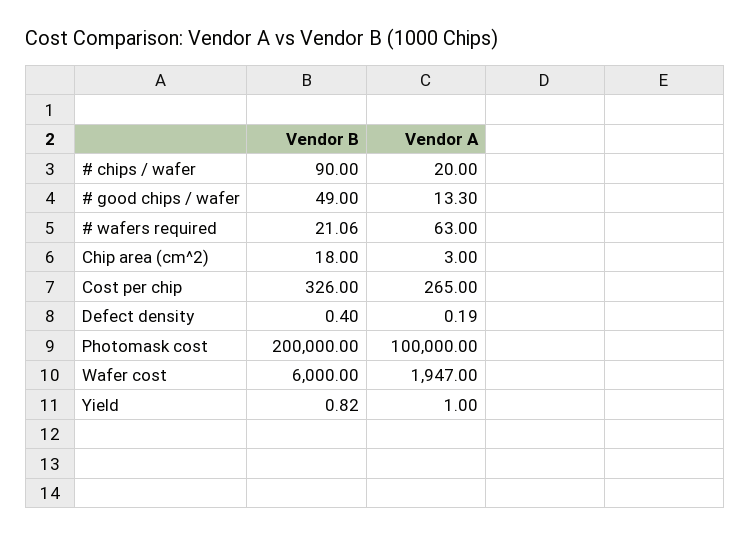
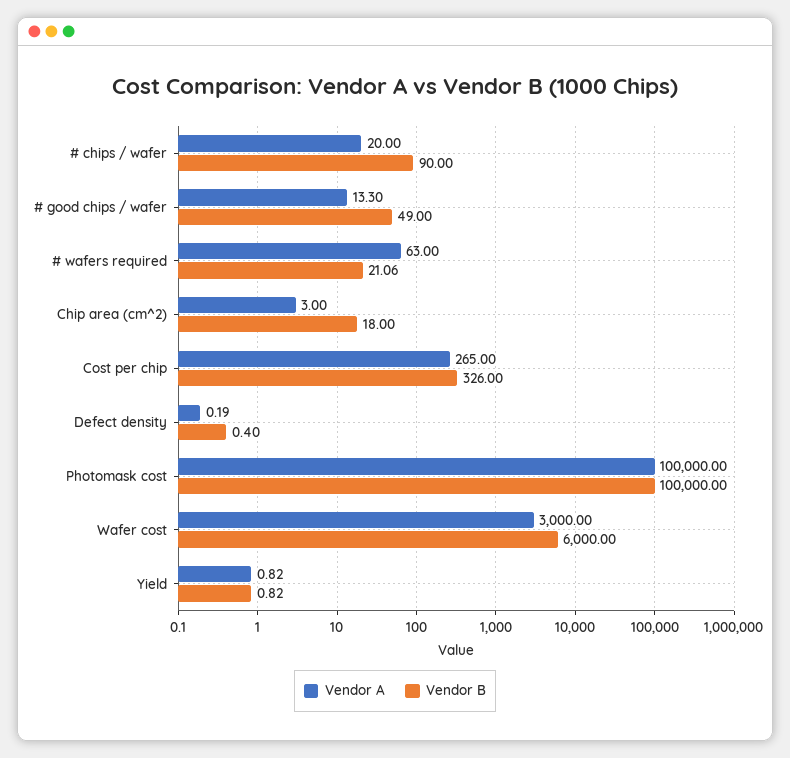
  {
    "Vendor B": {
      "# chips / wafer": 90,
      "# good chips / wafer": 49,
      "# wafers required": 21.06,
      "Chip area (cm^2)": 18,
      "Cost per chip": 326,
      "Defect density": 0.4,
-     "Photomask cost": 200000,
+     "Photomask cost": 100000,
      "Wafer cost": 6000,
      "Yield": 0.82
    },
    "Vendor A": {
      "# chips / wafer": 20,
      "# good chips / wafer": 13.3,
      "# wafers required": 63,
      "Chip area (cm^2)": 3,
      "Cost per chip": 265,
      "Defect density": 0.19,
      "Photomask cost": 100000,
-     "Wafer cost": 1947,
+     "Wafer cost": 3000,
-     "Yield": 1
+     "Yield": 0.82
    }
  }

